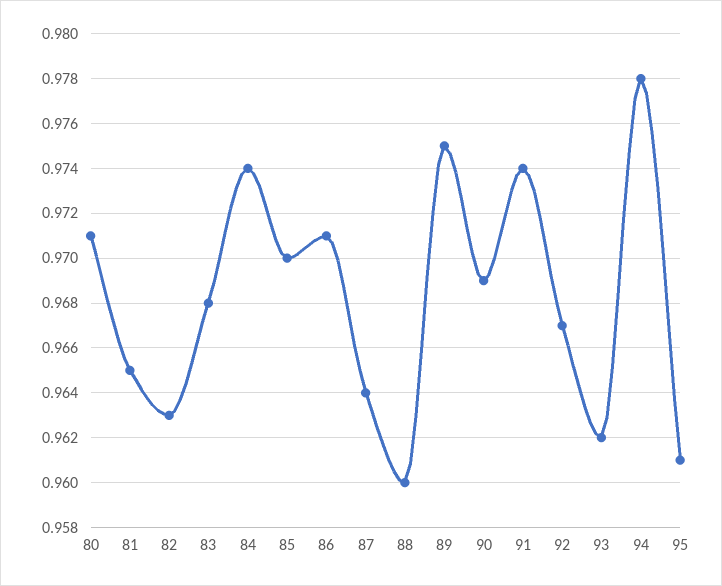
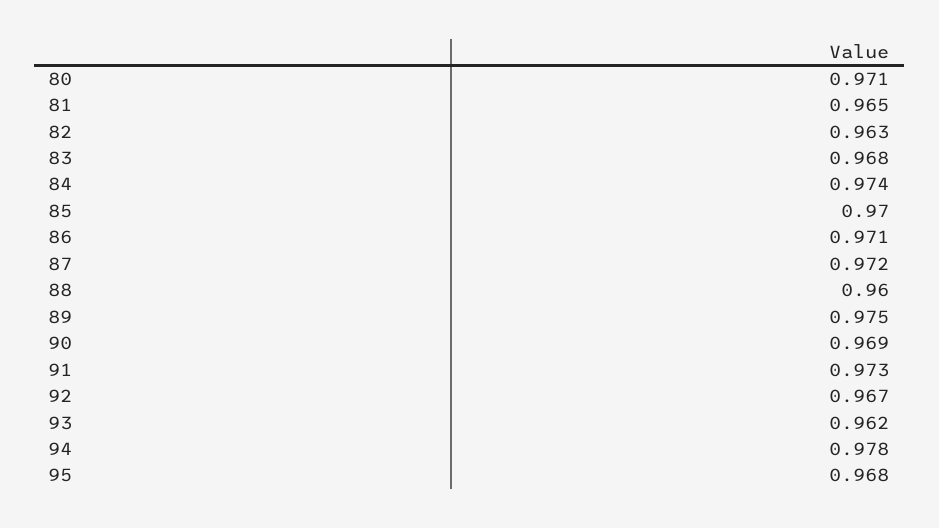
  {
    "80": 0.971,
    "81": 0.965,
    "82": 0.963,
    "83": 0.968,
    "84": 0.974,
    "85": 0.97,
    "86": 0.971,
-   "87": 0.964,
+   "87": 0.972,
    "88": 0.96,
    "89": 0.975,
    "90": 0.969,
-   "91": 0.974,
+   "91": 0.973,
    "92": 0.967,
    "93": 0.962,
    "94": 0.978,
-   "95": 0.961
+   "95": 0.968
  }

